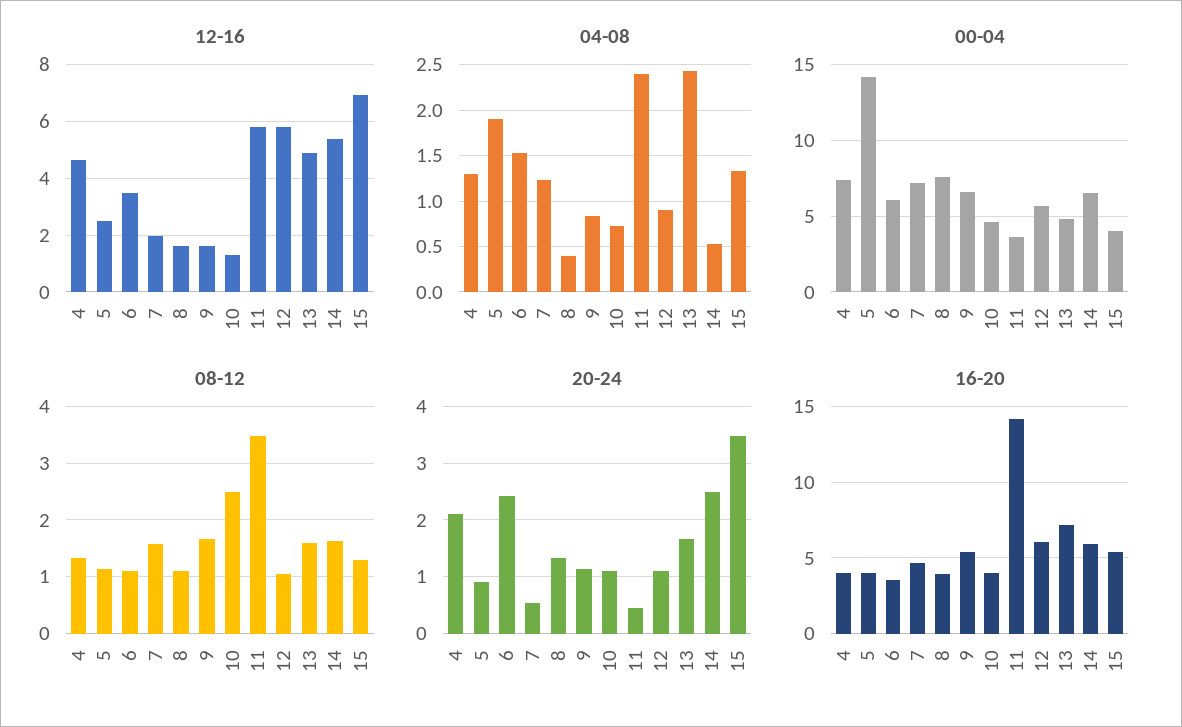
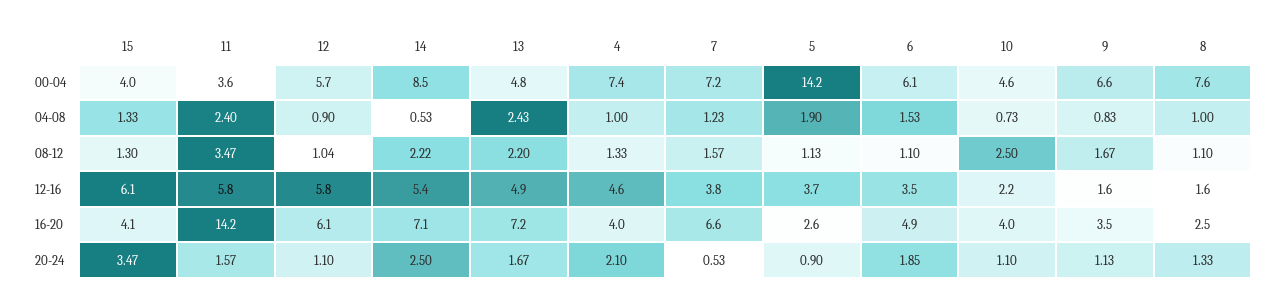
  {
    "12-16": {
      "4": 4.6,
-     "5": 2.5,
+     "5": 3.7,
      "6": 3.5,
-     "7": 2,
+     "7": 3.8,
      "8": 1.6,
      "9": 1.6,
-     "10": 1.25,
+     "10": 2.2,
      "11": 5.8,
      "12": 5.8,
      "13": 4.9,
      "14": 5.4,
-     "15": 7
+     "15": 6.1
    },
    "04-08": {
-     "4": 1.3,
+     "4": 1,
      "5": 1.9,
      "6": 1.53,
      "7": 1.23,
-     "8": 0.4,
+     "8": 1,
      "9": 0.83,
      "10": 0.73,
      "11": 2.4,
      "12": 0.9,
      "13": 2.43,
      "14": 0.53,
      "15": 1.33
    },
    "00-04": {
      "4": 7.4,
      "5": 14.2,
      "6": 6.1,
      "7": 7.2,
      "8": 7.6,
      "9": 6.6,
      "10": 4.6,
      "11": 3.6,
      "12": 5.7,
      "13": 4.8,
-     "14": 6.5,
+     "14": 8.5,
      "15": 4
    },
    "08-12": {
      "4": 1.33,
      "5": 1.13,
      "6": 1.1,
      "7": 1.57,
      "8": 1.1,
      "9": 1.67,
      "10": 2.5,
      "11": 3.47,
      "12": 1.04,
-     "13": 1.6,
+     "13": 2.2,
-     "14": 1.6,
+     "14": 2.22,
      "15": 1.3
    },
    "20-24": {
      "4": 2.1,
      "5": 0.9,
-     "6": 2.4,
+     "6": 1.85,
      "7": 0.53,
      "8": 1.33,
      "9": 1.13,
      "10": 1.1,
-     "11": 0.4,
+     "11": 1.57,
      "12": 1.1,
      "13": 1.67,
      "14": 2.5,
      "15": 3.47
    },
    "16-20": {
      "4": 4,
-     "5": 4,
+     "5": 2.6,
-     "6": 3.5,
+     "6": 4.9,
-     "7": 4.5,
+     "7": 6.6,
-     "8": 4,
+     "8": 2.5,
-     "9": 5.5,
+     "9": 3.5,
      "10": 4,
      "11": 14.2,
      "12": 6.1,
      "13": 7.2,
-     "14": 6,
+     "14": 7.1,
-     "15": 5.5
+     "15": 4.1
    }
  }

